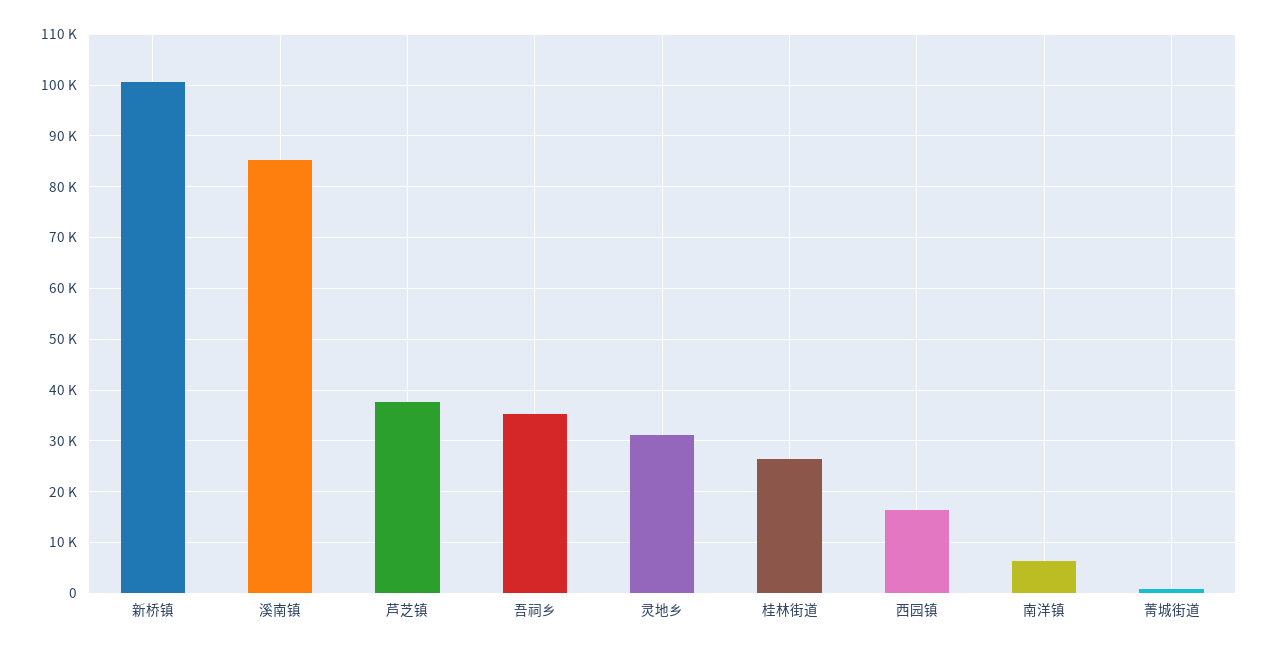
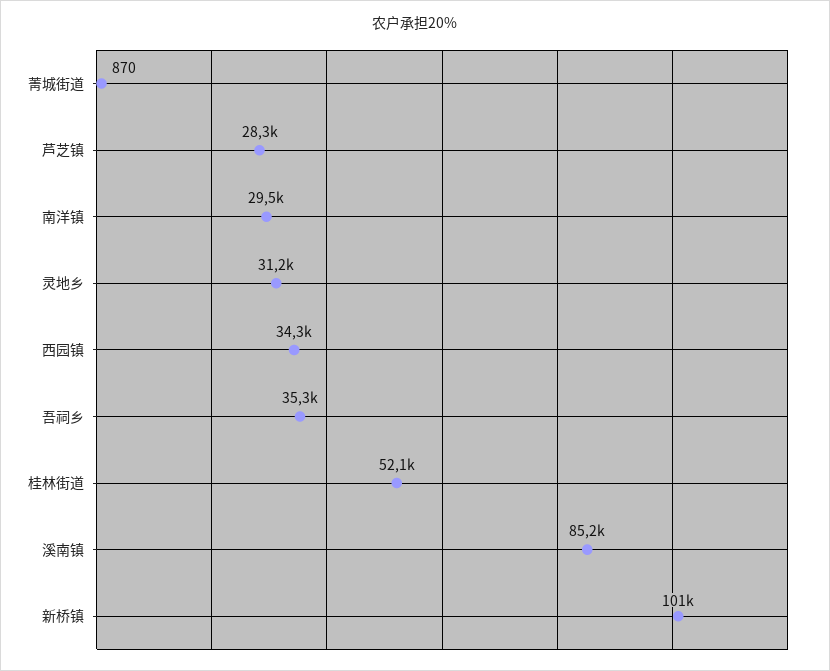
  {
    "新桥镇": 101000,
    "溪南镇": 85200,
-   "芦芝镇": 38000,
+   "芦芝镇": 28300,
    "吾祠乡": 35300,
    "灵地乡": 31200,
-   "桂林街道": 26000,
+   "桂林街道": 52100,
-   "西园镇": 16000,
+   "西园镇": 34300,
-   "南洋镇": 6000,
+   "南洋镇": 29500,
    "菁城街道": 870
  }

